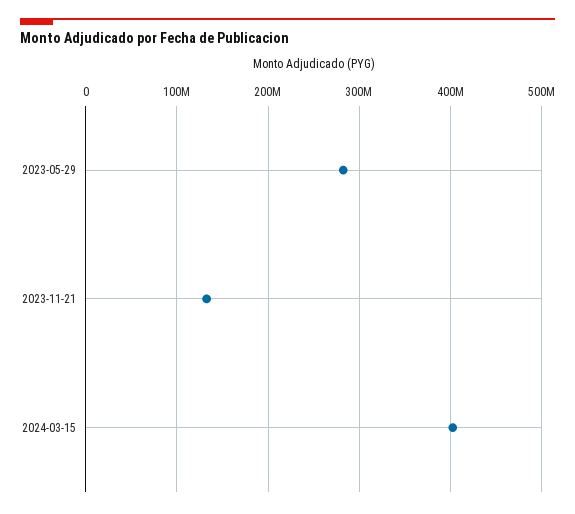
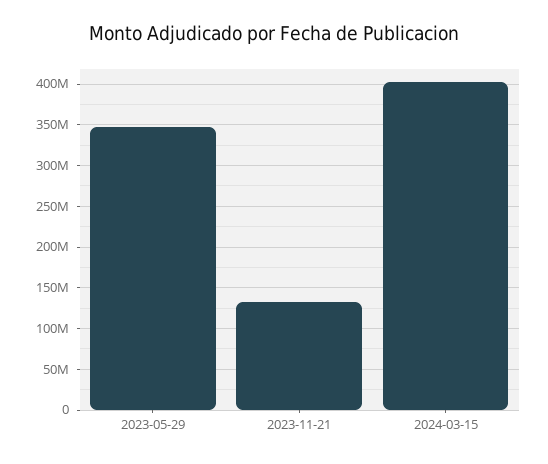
  {
-   "2023-05-29": 280000000,
+   "2023-05-29": 350000000,
    "2023-11-21": 130000000,
    "2024-03-15": 400000000
  }

